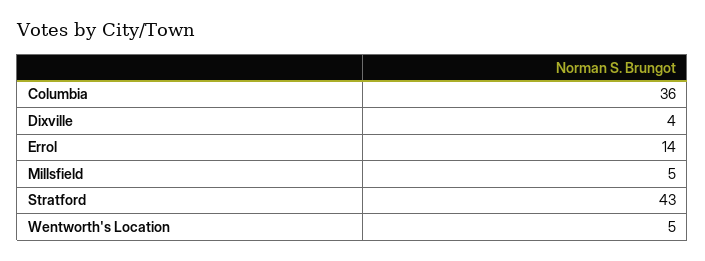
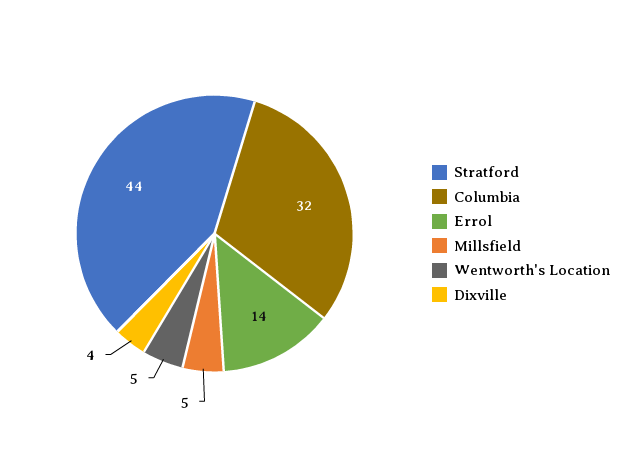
  {
-   "Columbia": 36,
+   "Columbia": 32,
    "Dixville": 4,
    "Errol": 14,
    "Millsfield": 5,
-   "Stratford": 43,
+   "Stratford": 44,
    "Wentworth's Location": 5
  }

